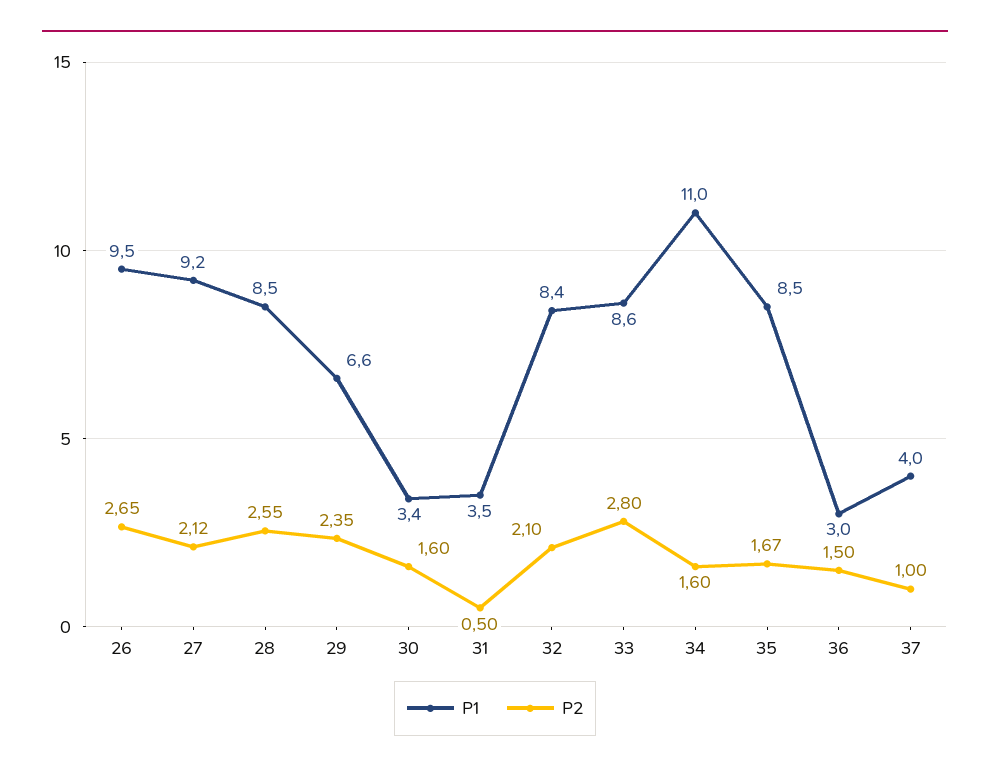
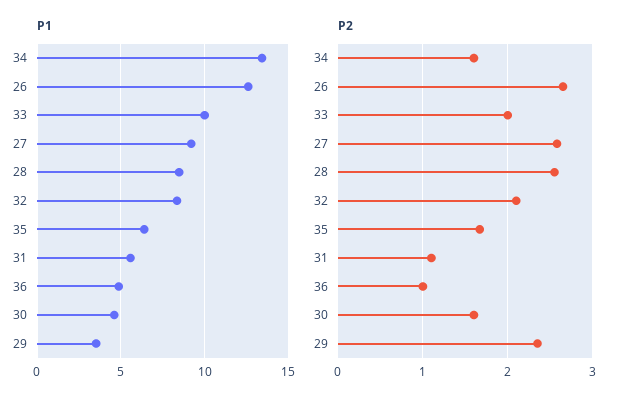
  {
    "P1": {
-     "26": 9.5,
+     "26": 12.5,
      "27": 9.2,
      "28": 8.5,
-     "29": 6.6,
+     "29": 3.5,
-     "30": 3.4,
+     "30": 4.5,
-     "31": 3.5,
+     "31": 5.5,
      "32": 8.4,
-     "33": 8.6,
+     "33": 10,
-     "34": 11,
+     "34": 13.5,
-     "35": 8.5,
+     "35": 6.5,
-     "36": 3,
+     "36": 5
-     "37": 4
    },
    "P2": {
      "26": 2.65,
-     "27": 2.12,
+     "27": 2.6,
      "28": 2.55,
      "29": 2.35,
      "30": 1.6,
-     "31": 0.5,
+     "31": 1.1,
      "32": 2.1,
-     "33": 2.8,
+     "33": 2,
      "34": 1.6,
      "35": 1.67,
-     "36": 1.5,
+     "36": 1
-     "37": 1
    }
  }

